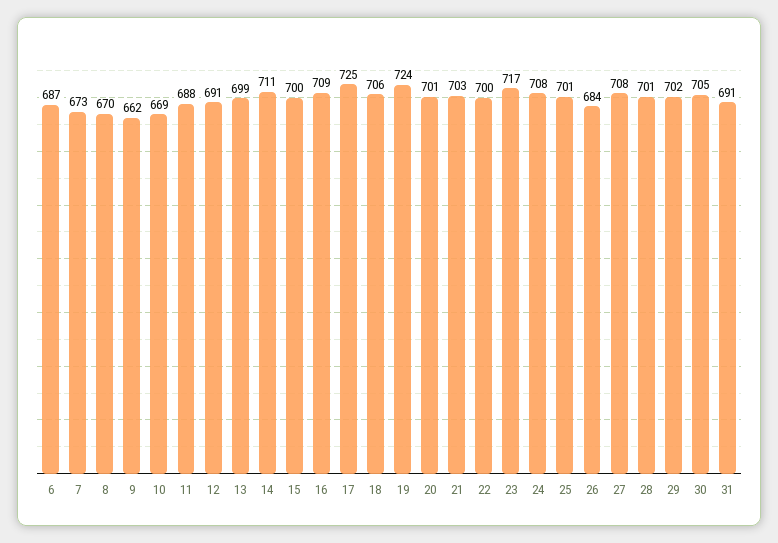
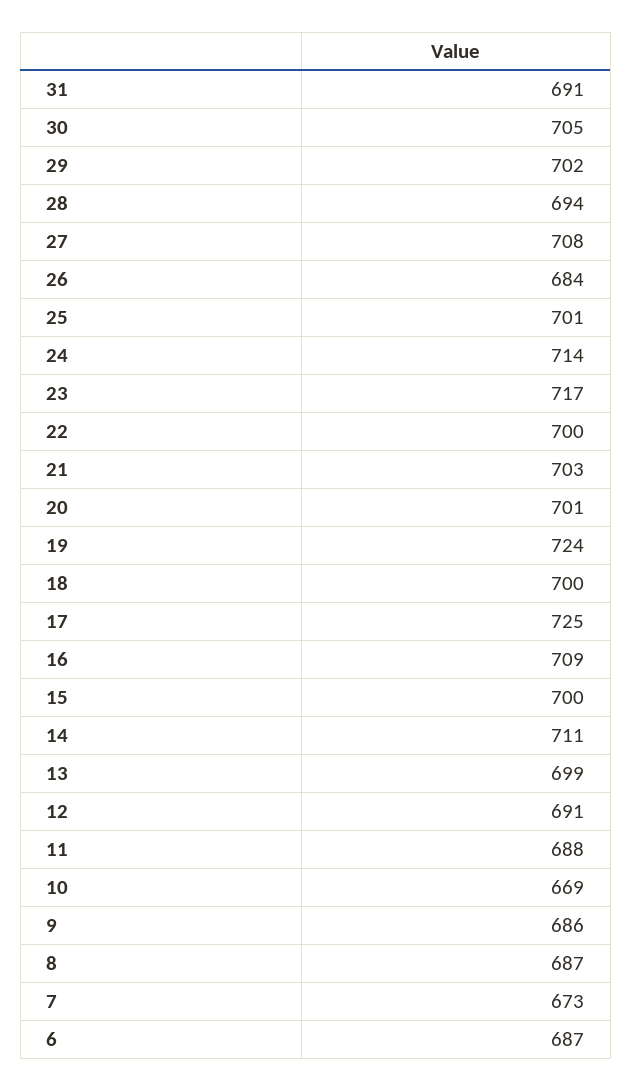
  {
    "6": 687,
    "7": 673,
-   "8": 670,
+   "8": 687,
-   "9": 662,
+   "9": 686,
    "10": 669,
    "11": 688,
    "12": 691,
    "13": 699,
    "14": 711,
    "15": 700,
    "16": 709,
    "17": 725,
-   "18": 706,
+   "18": 700,
    "19": 724,
    "20": 701,
    "21": 703,
    "22": 700,
    "23": 717,
-   "24": 708,
+   "24": 714,
    "25": 701,
    "26": 684,
    "27": 708,
-   "28": 701,
+   "28": 694,
    "29": 702,
    "30": 705,
    "31": 691
  }

